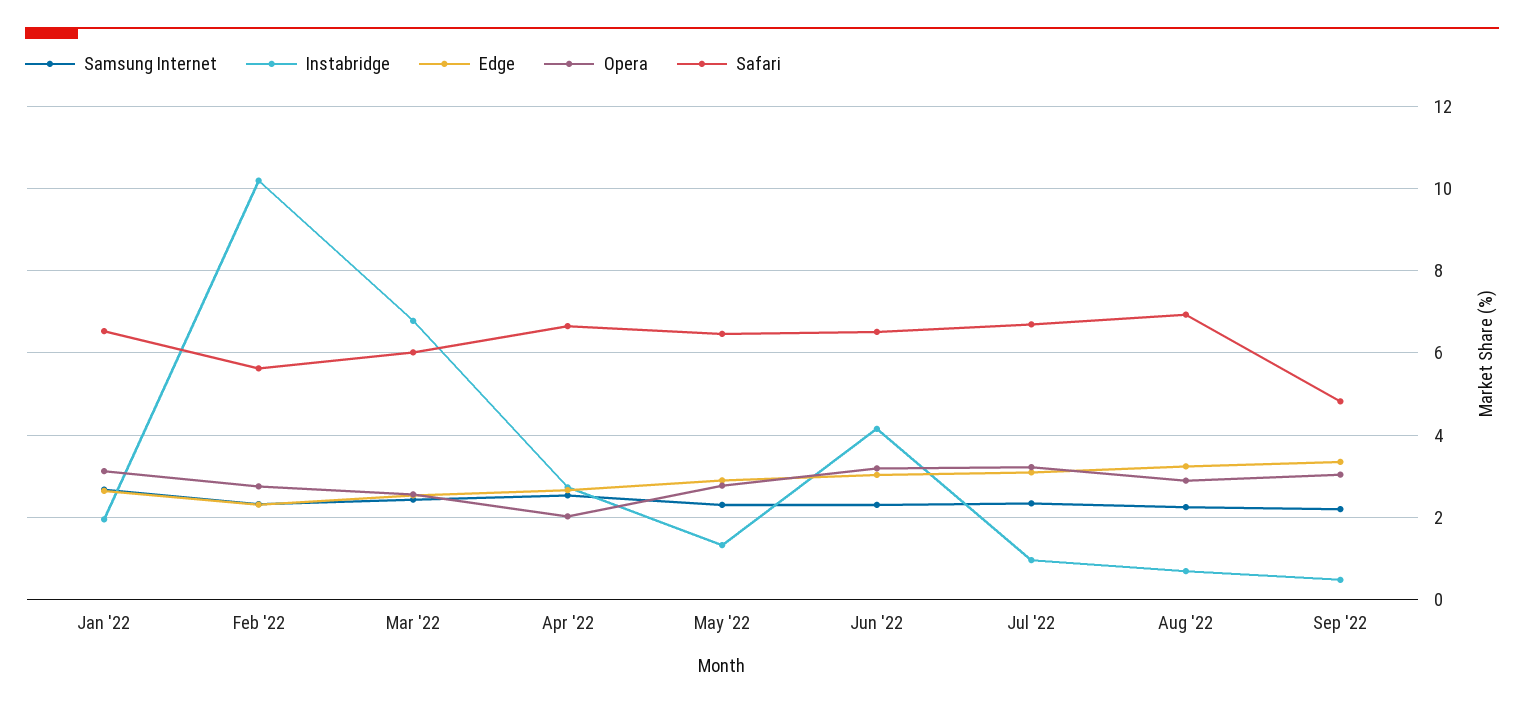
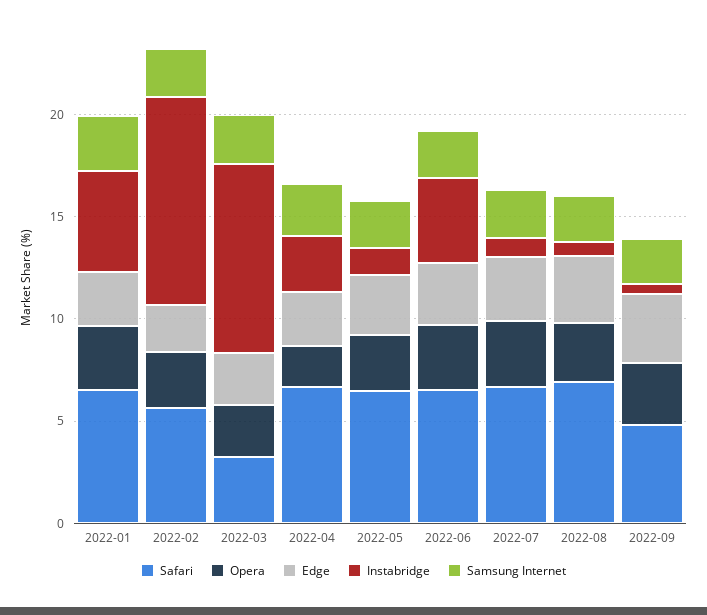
  {
    "Samsung Internet": {
      "Jan '22": 2.6,
      "Feb '22": 2.4,
      "Mar '22": 2.4,
      "Apr '22": 2.6,
      "May '22": 2.4,
      "Jun '22": 2.4,
      "Jul '22": 2.4,
      "Aug '22": 2.2,
      "Sep '22": 2.2
    },
    "Instabridge": {
-     "Jan '22": 2,
+     "Jan '22": 5,
      "Feb '22": 10.2,
-     "Mar '22": 6.8,
+     "Mar '22": 9,
      "Apr '22": 2.8,
      "May '22": 1.4,
      "Jun '22": 4.2,
      "Jul '22": 1,
      "Aug '22": 0.6,
      "Sep '22": 0.4
    },
    "Edge": {
      "Jan '22": 2.6,
      "Feb '22": 2.4,
      "Mar '22": 2.6,
      "Apr '22": 2.6,
      "May '22": 3,
      "Jun '22": 3,
      "Jul '22": 3,
      "Aug '22": 3.2,
      "Sep '22": 3.4
    },
    "Opera": {
      "Jan '22": 3.2,
      "Feb '22": 2.8,
      "Mar '22": 2.6,
      "Apr '22": 2,
      "May '22": 2.8,
      "Jun '22": 3.2,
      "Jul '22": 3.2,
      "Aug '22": 2.8,
      "Sep '22": 3
    },
    "Safari": {
      "Jan '22": 6.6,
      "Feb '22": 5.6,
-     "Mar '22": 6,
+     "Mar '22": 3,
      "Apr '22": 6.6,
      "May '22": 6.4,
      "Jun '22": 6.6,
      "Jul '22": 6.6,
      "Aug '22": 7,
      "Sep '22": 4.8
    }
  }

